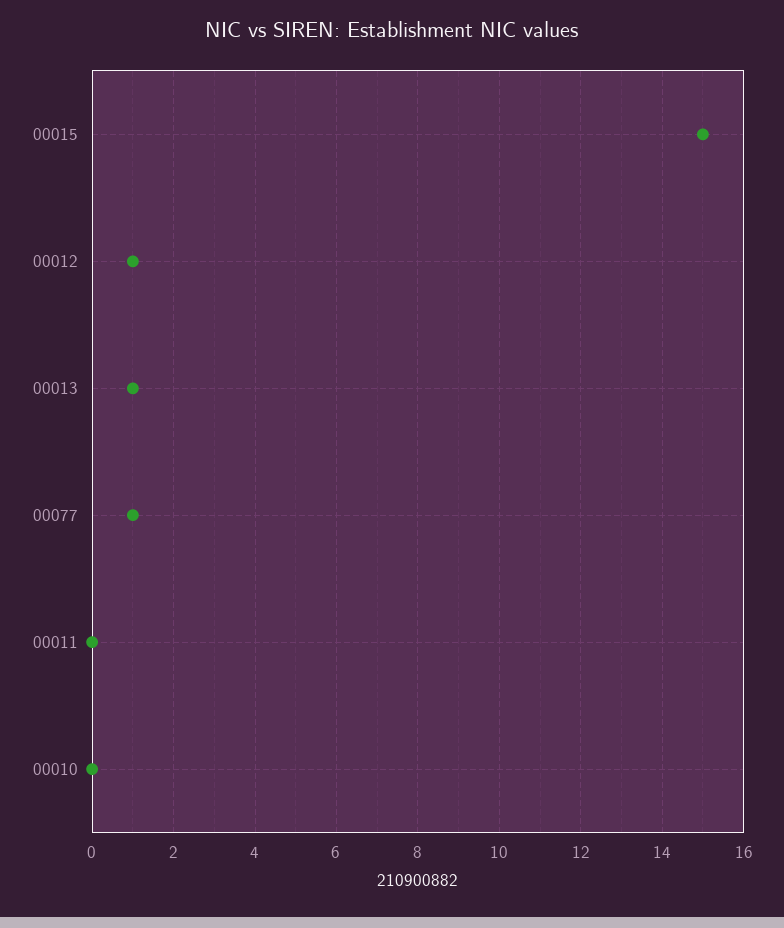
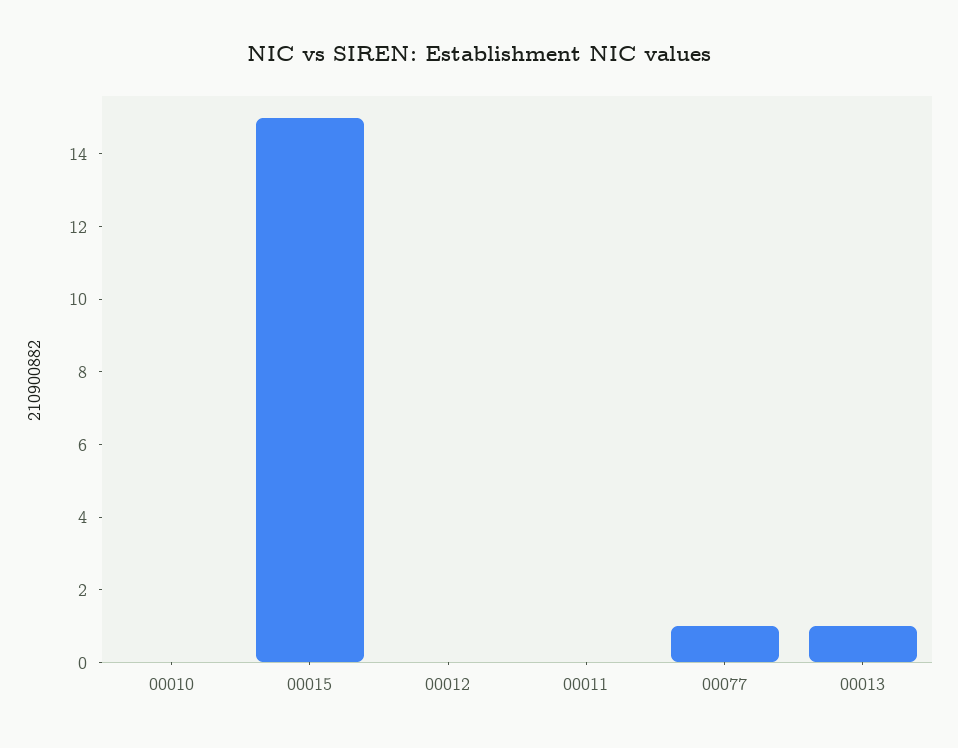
  {
    "00015": 15,
-   "00012": 1,
+   "00012": 0,
    "00013": 1,
    "00077": 1,
    "00011": 0,
    "00010": 0
  }

